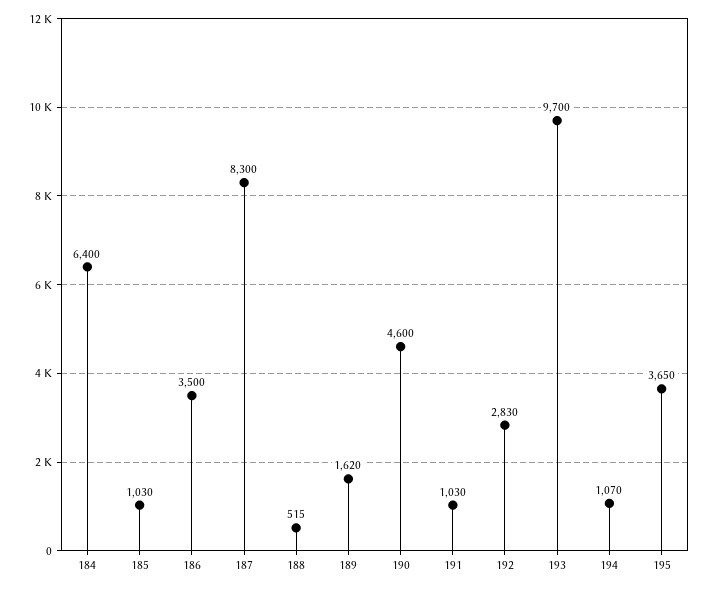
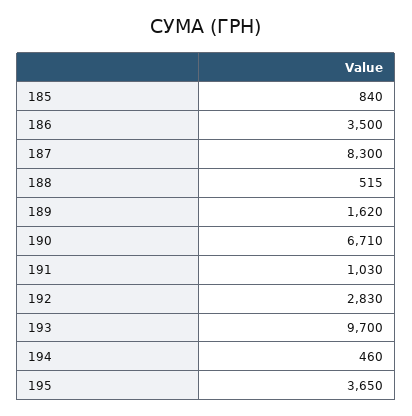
  {
-   "184": 6400,
-   "185": 1030,
+   "185": 840,
    "186": 3500,
    "187": 8300,
    "188": 515,
    "189": 1620,
-   "190": 4600,
+   "190": 6710,
    "191": 1030,
    "192": 2830,
    "193": 9700,
-   "194": 1070,
+   "194": 460,
    "195": 3650
  }

